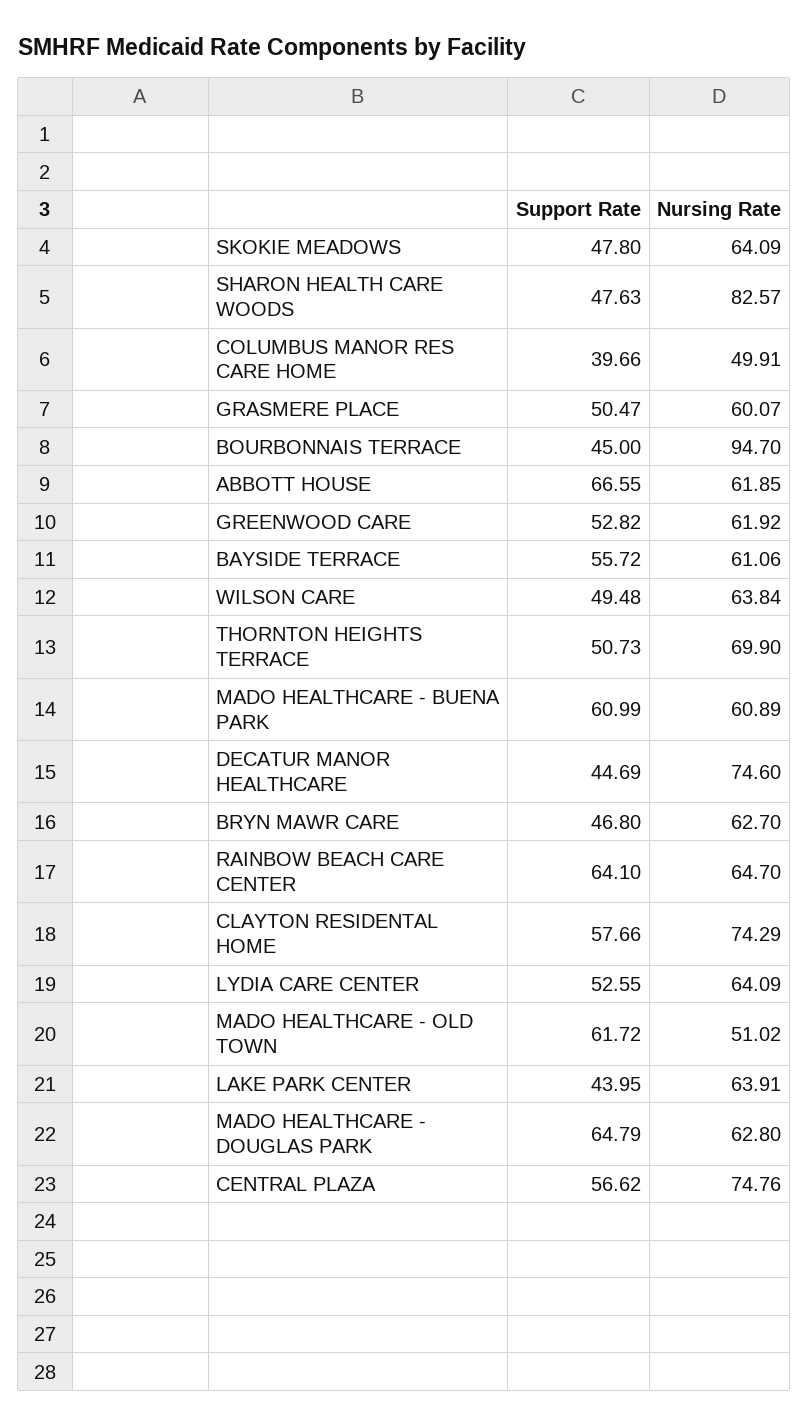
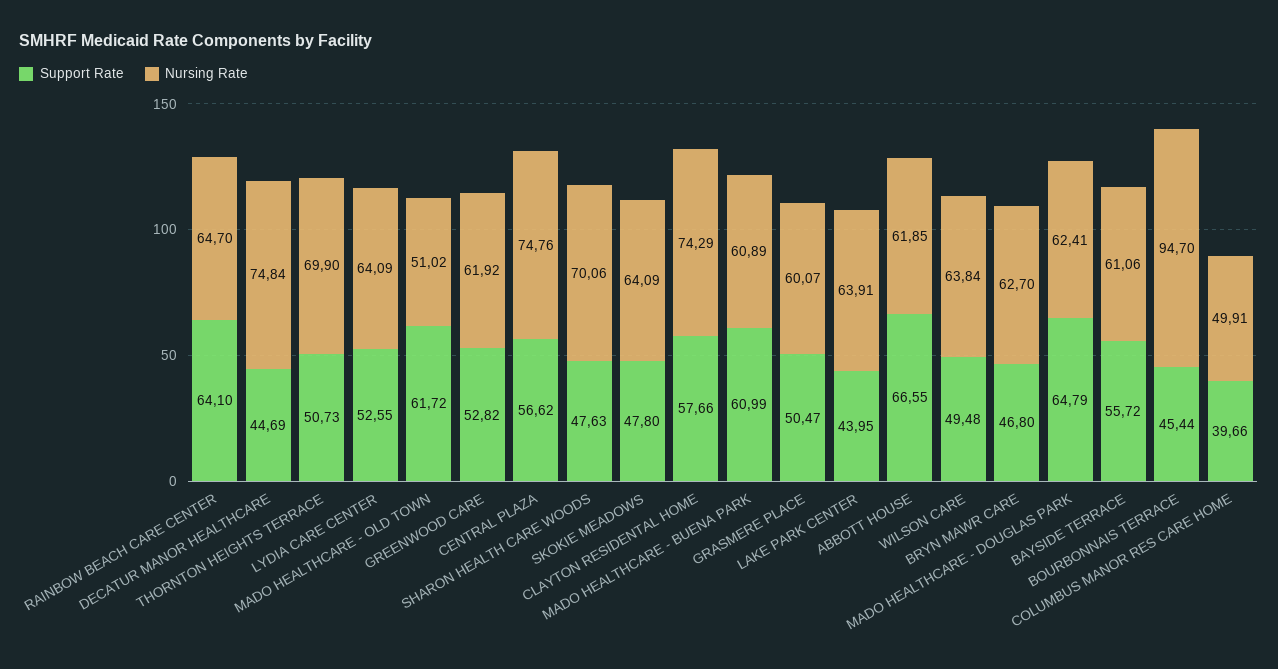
  {
    "Support Rate": {
      "SKOKIE MEADOWS": 47.8,
      "SHARON HEALTH CARE WOODS": 47.63,
      "COLUMBUS MANOR RES CARE HOME": 39.66,
      "GRASMERE PLACE": 50.47,
-     "BOURBONNAIS TERRACE": 45,
+     "BOURBONNAIS TERRACE": 45.44,
      "ABBOTT HOUSE": 66.55,
      "GREENWOOD CARE": 52.82,
      "BAYSIDE TERRACE": 55.72,
      "WILSON CARE": 49.48,
      "THORNTON HEIGHTS TERRACE": 50.73,
      "MADO HEALTHCARE - BUENA PARK": 60.99,
      "DECATUR MANOR HEALTHCARE": 44.69,
      "BRYN MAWR CARE": 46.8,
      "RAINBOW BEACH CARE CENTER": 64.1,
      "CLAYTON RESIDENTAL HOME": 57.66,
      "LYDIA CARE CENTER": 52.55,
      "MADO HEALTHCARE - OLD TOWN": 61.72,
      "LAKE PARK CENTER": 43.95,
      "MADO HEALTHCARE - DOUGLAS PARK": 64.79,
      "CENTRAL PLAZA": 56.62
    },
    "Nursing Rate": {
      "SKOKIE MEADOWS": 64.09,
-     "SHARON HEALTH CARE WOODS": 82.57,
+     "SHARON HEALTH CARE WOODS": 70.06,
      "COLUMBUS MANOR RES CARE HOME": 49.91,
      "GRASMERE PLACE": 60.07,
      "BOURBONNAIS TERRACE": 94.7,
      "ABBOTT HOUSE": 61.85,
      "GREENWOOD CARE": 61.92,
      "BAYSIDE TERRACE": 61.06,
      "WILSON CARE": 63.84,
      "THORNTON HEIGHTS TERRACE": 69.9,
      "MADO HEALTHCARE - BUENA PARK": 60.89,
-     "DECATUR MANOR HEALTHCARE": 74.6,
+     "DECATUR MANOR HEALTHCARE": 74.84,
      "BRYN MAWR CARE": 62.7,
      "RAINBOW BEACH CARE CENTER": 64.7,
      "CLAYTON RESIDENTAL HOME": 74.29,
      "LYDIA CARE CENTER": 64.09,
      "MADO HEALTHCARE - OLD TOWN": 51.02,
      "LAKE PARK CENTER": 63.91,
-     "MADO HEALTHCARE - DOUGLAS PARK": 62.8,
+     "MADO HEALTHCARE - DOUGLAS PARK": 62.41,
      "CENTRAL PLAZA": 74.76
    }
  }

